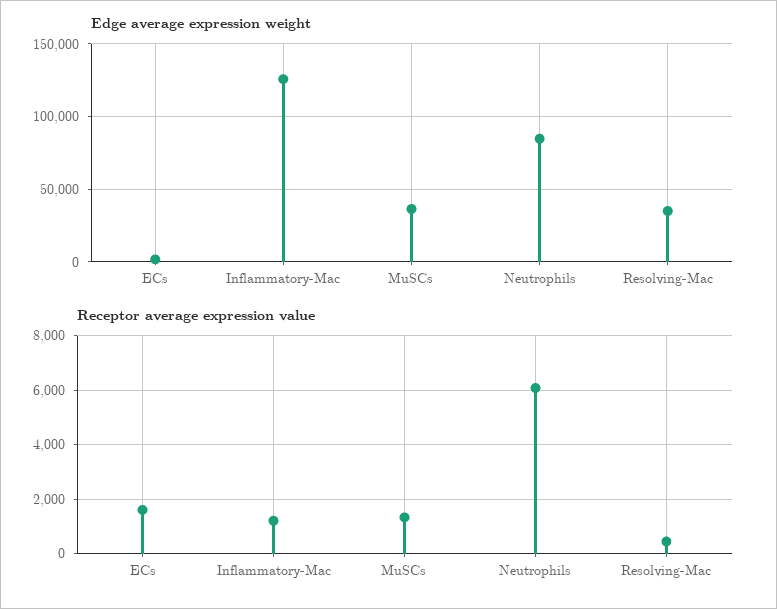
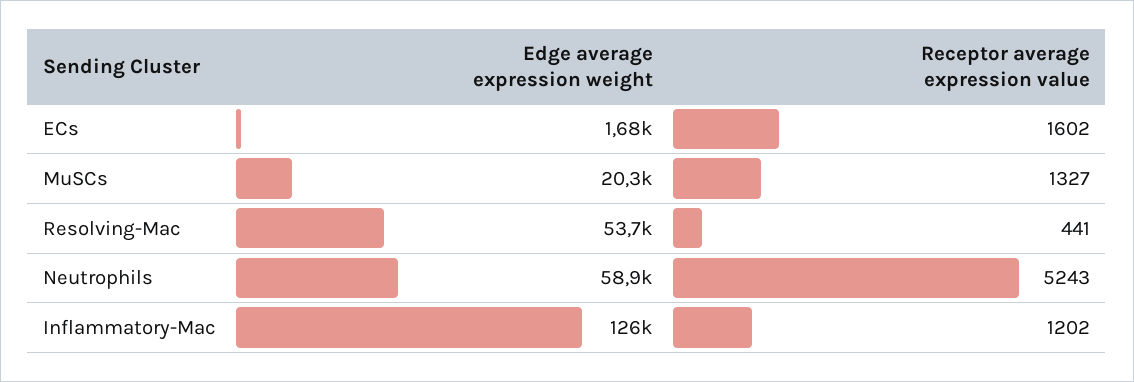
  {
    "Edge average expression weight": {
      "ECs": 1680,
      "Inflammatory-Mac": 126000,
-     "MuSCs": 35000,
+     "MuSCs": 20300,
-     "Neutrophils": 85000,
+     "Neutrophils": 58900,
-     "Resolving-Mac": 35000
+     "Resolving-Mac": 53700
    },
    "Receptor average expression value": {
      "ECs": 1602,
      "Inflammatory-Mac": 1202,
      "MuSCs": 1327,
-     "Neutrophils": 6000,
+     "Neutrophils": 5243,
      "Resolving-Mac": 441
    }
  }

